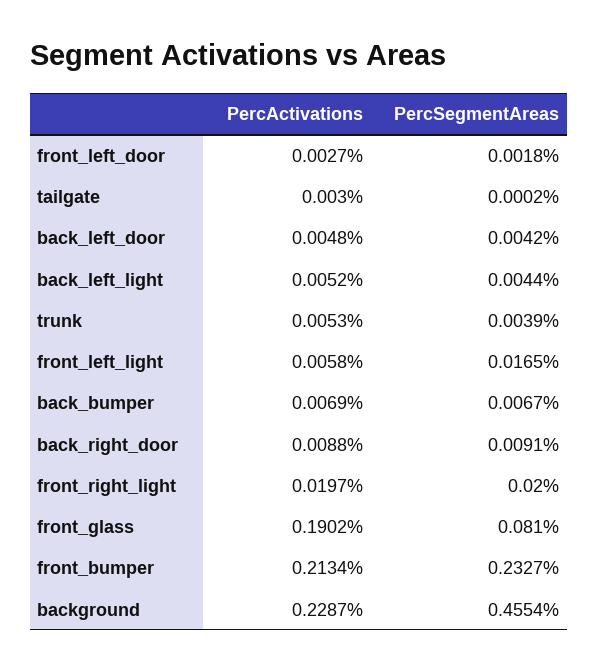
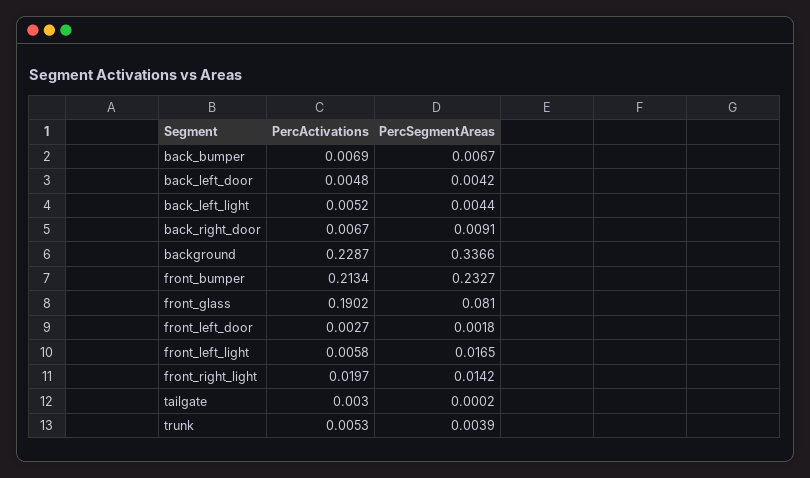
  {
    "PercActivations": {
      "front_left_door": 0.0027,
      "tailgate": 0.003,
      "back_left_door": 0.0048,
      "back_left_light": 0.0052,
      "trunk": 0.0053,
      "front_left_light": 0.0058,
      "back_bumper": 0.0069,
-     "back_right_door": 0.0088,
+     "back_right_door": 0.0067,
      "front_right_light": 0.0197,
      "front_glass": 0.1902,
      "front_bumper": 0.2134,
      "background": 0.2287
    },
    "PercSegmentAreas": {
      "front_left_door": 0.0018,
      "tailgate": 0.0002,
      "back_left_door": 0.0042,
      "back_left_light": 0.0044,
      "trunk": 0.0039,
      "front_left_light": 0.0165,
      "back_bumper": 0.0067,
      "back_right_door": 0.0091,
-     "front_right_light": 0.02,
+     "front_right_light": 0.0142,
      "front_glass": 0.081,
      "front_bumper": 0.2327,
-     "background": 0.4554
+     "background": 0.3366
    }
  }

